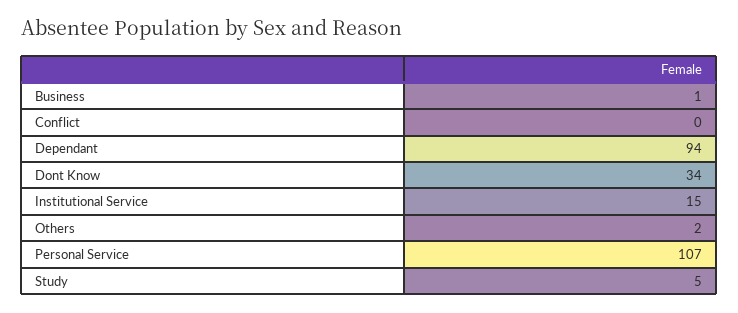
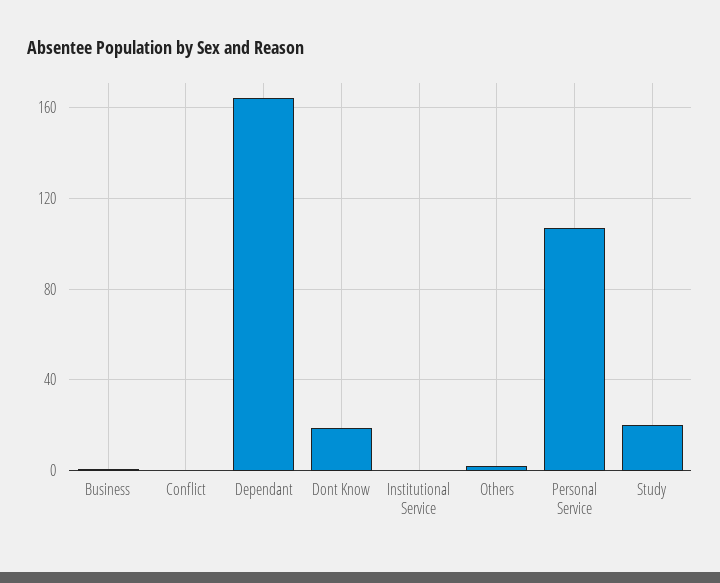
  {
    "Business": 1,
    "Conflict": 0,
-   "Dependant": 94,
+   "Dependant": 165,
-   "Dont Know": 34,
+   "Dont Know": 20,
-   "Institutional Service": 15,
+   "Institutional Service": 0,
    "Others": 2,
    "Personal Service": 107,
-   "Study": 5
+   "Study": 20
  }

